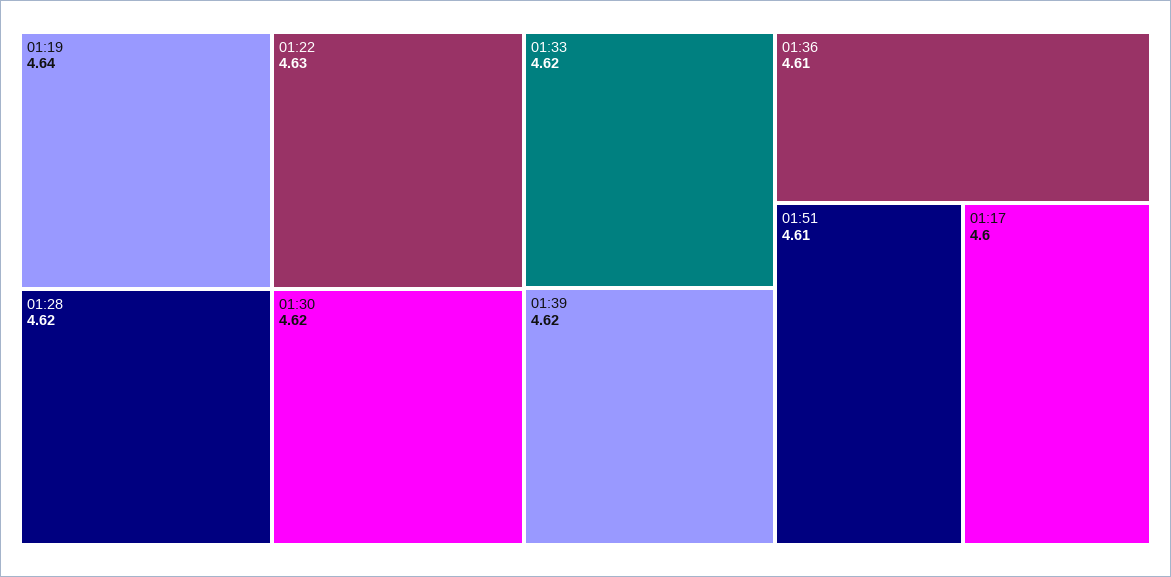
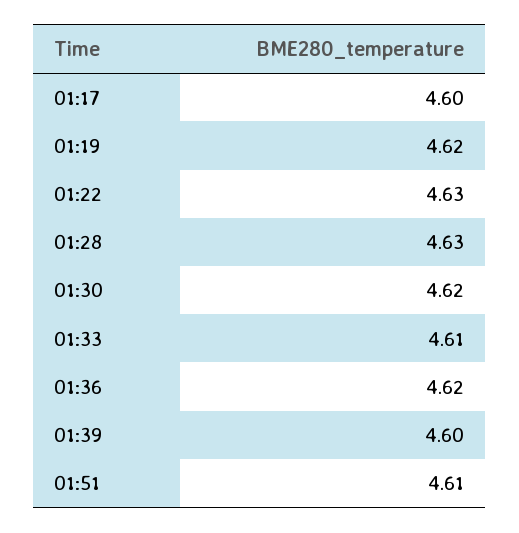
  {
-   "01:19": 4.64,
+   "01:19": 4.62,
    "01:22": 4.63,
-   "01:28": 4.62,
+   "01:28": 4.63,
    "01:30": 4.62,
-   "01:33": 4.62,
+   "01:33": 4.61,
-   "01:39": 4.62,
+   "01:39": 4.6,
-   "01:36": 4.61,
+   "01:36": 4.62,
    "01:51": 4.61,
    "01:17": 4.6
  }

